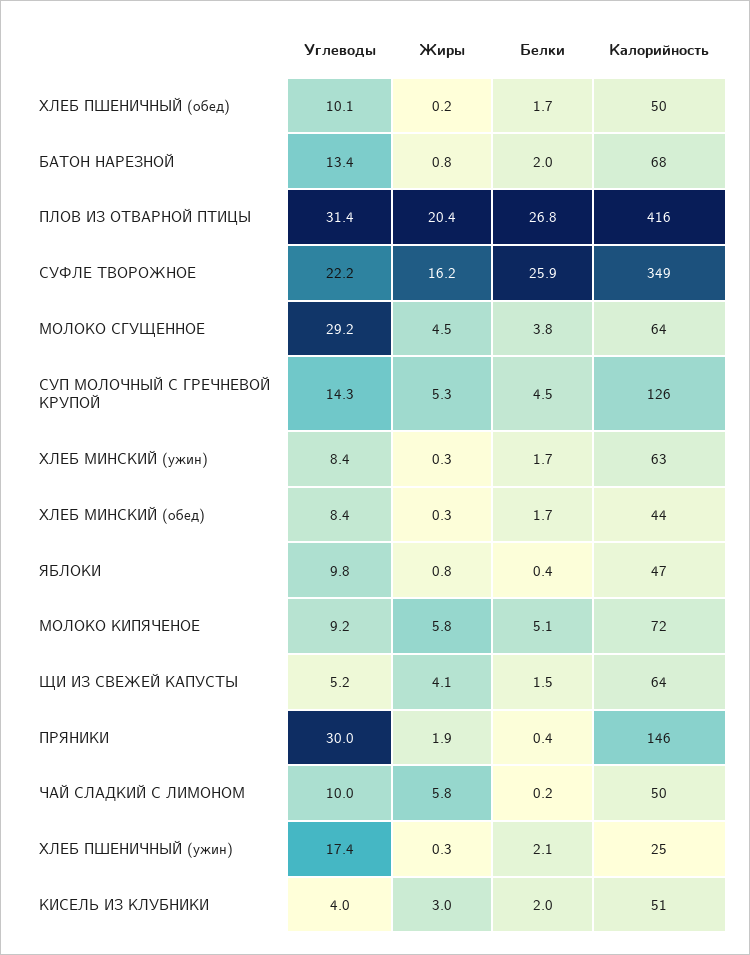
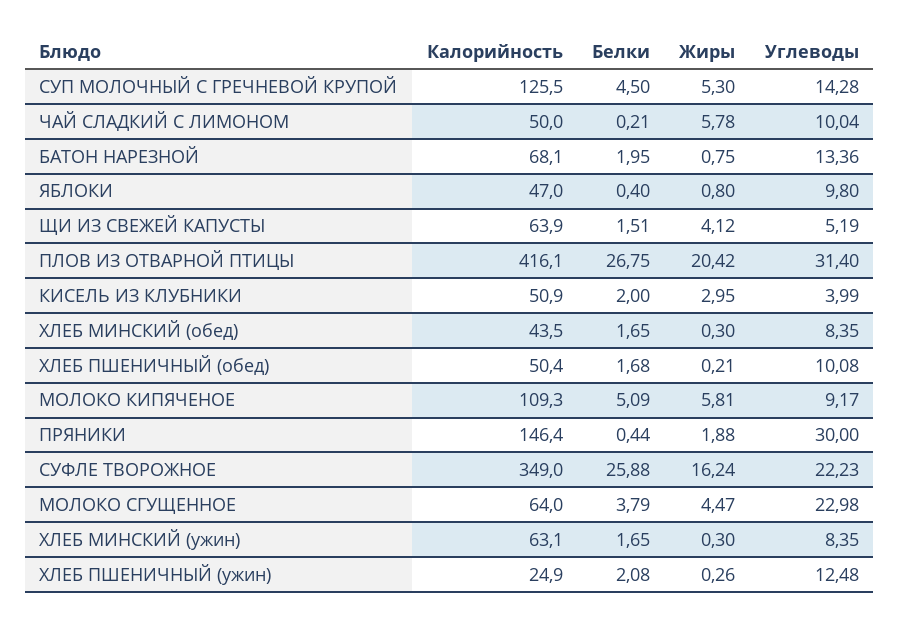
  {
    "Углеводы": {
      "ХЛЕБ ПШЕНИЧНЫЙ (обед)": 10.08,
      "БАТОН НАРЕЗНОЙ": 13.36,
      "ПЛОВ ИЗ ОТВАРНОЙ ПТИЦЫ": 31.4,
      "СУФЛЕ ТВОРОЖНОЕ": 22.23,
-     "МОЛОКО СГУЩЕННОЕ": 29.2,
+     "МОЛОКО СГУЩЕННОЕ": 22.98,
      "СУП МОЛОЧНЫЙ С ГРЕЧНЕВОЙ КРУПОЙ": 14.28,
      "ХЛЕБ МИНСКИЙ (ужин)": 8.35,
      "ХЛЕБ МИНСКИЙ (обед)": 8.35,
      "ЯБЛОКИ": 9.8,
      "МОЛОКО КИПЯЧЕНОЕ": 9.17,
      "ЩИ ИЗ СВЕЖЕЙ КАПУСТЫ": 5.19,
      "ПРЯНИКИ": 30,
      "ЧАЙ СЛАДКИЙ С ЛИМОНОМ": 10.04,
-     "ХЛЕБ ПШЕНИЧНЫЙ (ужин)": 17.4,
+     "ХЛЕБ ПШЕНИЧНЫЙ (ужин)": 12.48,
      "КИСЕЛЬ ИЗ КЛУБНИКИ": 3.99
    },
    "Жиры": {
      "ХЛЕБ ПШЕНИЧНЫЙ (обед)": 0.21,
      "БАТОН НАРЕЗНОЙ": 0.75,
      "ПЛОВ ИЗ ОТВАРНОЙ ПТИЦЫ": 20.42,
      "СУФЛЕ ТВОРОЖНОЕ": 16.24,
      "МОЛОКО СГУЩЕННОЕ": 4.47,
      "СУП МОЛОЧНЫЙ С ГРЕЧНЕВОЙ КРУПОЙ": 5.3,
      "ХЛЕБ МИНСКИЙ (ужин)": 0.3,
      "ХЛЕБ МИНСКИЙ (обед)": 0.3,
      "ЯБЛОКИ": 0.8,
      "МОЛОКО КИПЯЧЕНОЕ": 5.81,
      "ЩИ ИЗ СВЕЖЕЙ КАПУСТЫ": 4.12,
      "ПРЯНИКИ": 1.88,
      "ЧАЙ СЛАДКИЙ С ЛИМОНОМ": 5.78,
      "ХЛЕБ ПШЕНИЧНЫЙ (ужин)": 0.26,
      "КИСЕЛЬ ИЗ КЛУБНИКИ": 2.95
    },
    "Белки": {
      "ХЛЕБ ПШЕНИЧНЫЙ (обед)": 1.68,
      "БАТОН НАРЕЗНОЙ": 1.95,
      "ПЛОВ ИЗ ОТВАРНОЙ ПТИЦЫ": 26.75,
      "СУФЛЕ ТВОРОЖНОЕ": 25.88,
      "МОЛОКО СГУЩЕННОЕ": 3.79,
      "СУП МОЛОЧНЫЙ С ГРЕЧНЕВОЙ КРУПОЙ": 4.5,
      "ХЛЕБ МИНСКИЙ (ужин)": 1.65,
      "ХЛЕБ МИНСКИЙ (обед)": 1.65,
      "ЯБЛОКИ": 0.4,
      "МОЛОКО КИПЯЧЕНОЕ": 5.09,
      "ЩИ ИЗ СВЕЖЕЙ КАПУСТЫ": 1.51,
      "ПРЯНИКИ": 0.44,
      "ЧАЙ СЛАДКИЙ С ЛИМОНОМ": 0.21,
      "ХЛЕБ ПШЕНИЧНЫЙ (ужин)": 2.08,
      "КИСЕЛЬ ИЗ КЛУБНИКИ": 2
    },
    "Калорийность": {
      "ХЛЕБ ПШЕНИЧНЫЙ (обед)": 50.4,
      "БАТОН НАРЕЗНОЙ": 68.1,
      "ПЛОВ ИЗ ОТВАРНОЙ ПТИЦЫ": 416.1,
      "СУФЛЕ ТВОРОЖНОЕ": 349,
      "МОЛОКО СГУЩЕННОЕ": 64,
      "СУП МОЛОЧНЫЙ С ГРЕЧНЕВОЙ КРУПОЙ": 125.5,
      "ХЛЕБ МИНСКИЙ (ужин)": 63.1,
      "ХЛЕБ МИНСКИЙ (обед)": 43.5,
      "ЯБЛОКИ": 47,
-     "МОЛОКО КИПЯЧЕНОЕ": 72,
+     "МОЛОКО КИПЯЧЕНОЕ": 109.3,
      "ЩИ ИЗ СВЕЖЕЙ КАПУСТЫ": 63.9,
      "ПРЯНИКИ": 146.4,
      "ЧАЙ СЛАДКИЙ С ЛИМОНОМ": 50,
      "ХЛЕБ ПШЕНИЧНЫЙ (ужин)": 24.9,
      "КИСЕЛЬ ИЗ КЛУБНИКИ": 50.9
    }
  }

